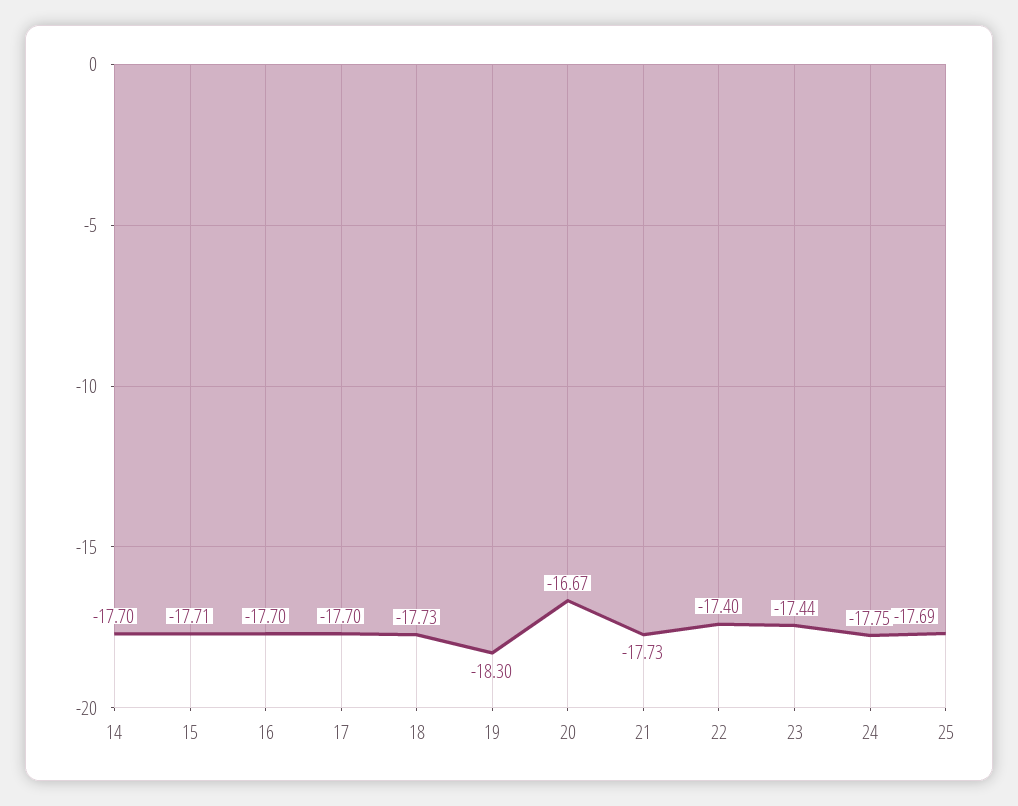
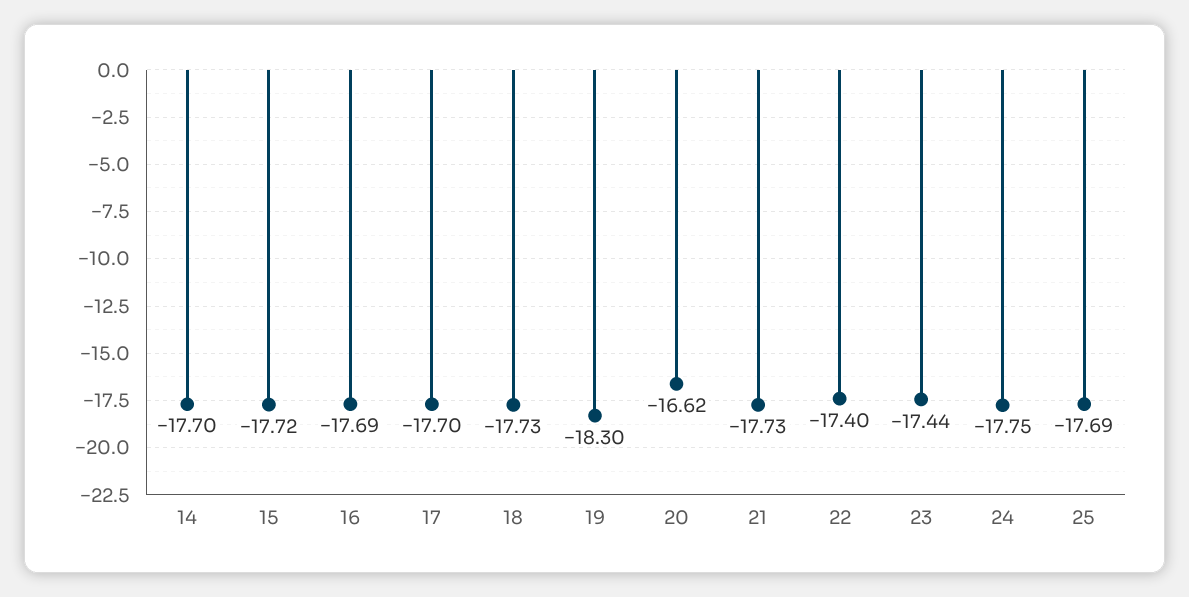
  {
    "14": -17.7,
-   "15": -17.71,
+   "15": -17.72,
-   "16": -17.7,
+   "16": -17.69,
    "17": -17.7,
    "18": -17.73,
    "19": -18.3,
-   "20": -16.67,
+   "20": -16.62,
    "21": -17.73,
    "22": -17.4,
    "23": -17.44,
    "24": -17.75,
    "25": -17.69
  }

